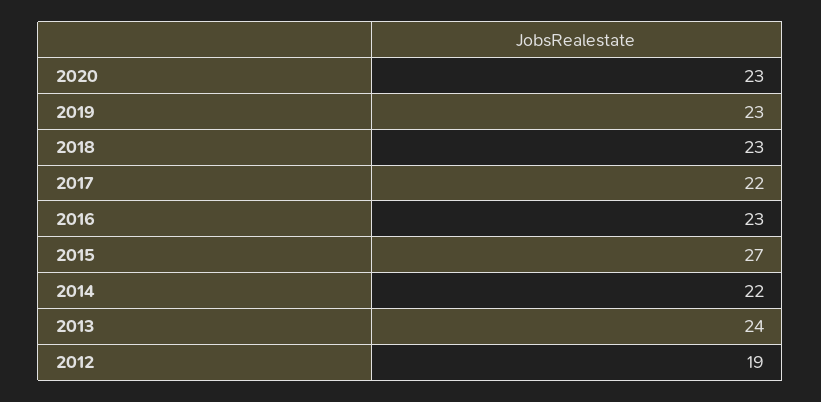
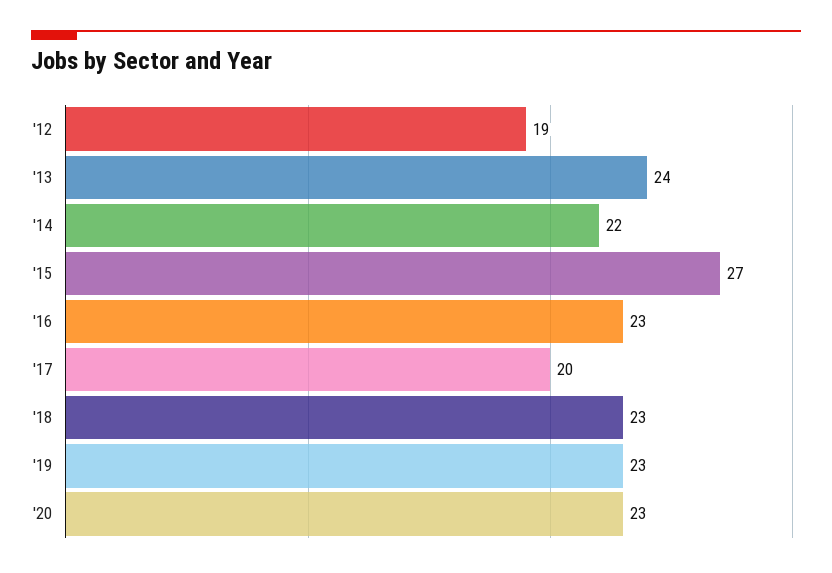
  {
    "2020": 23,
    "2019": 23,
    "2018": 23,
-   "2017": 22,
+   "2017": 20,
    "2016": 23,
    "2015": 27,
    "2014": 22,
    "2013": 24,
    "2012": 19
  }

